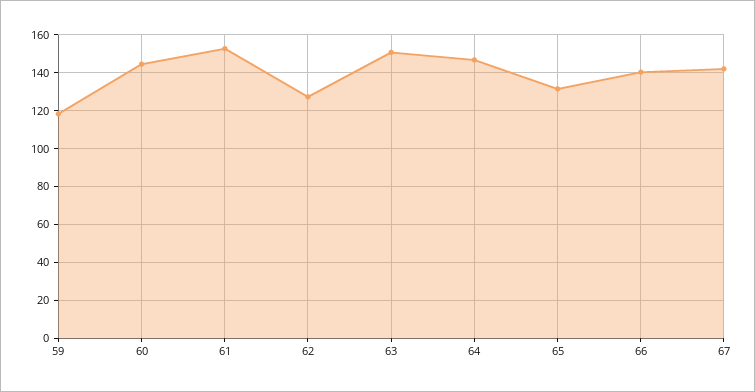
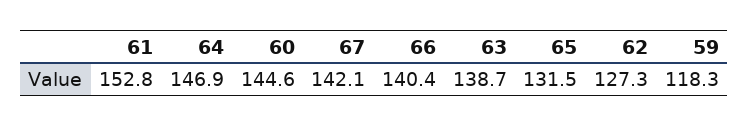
  {
    "59": 118.3,
    "60": 144.6,
    "61": 152.8,
    "62": 127.3,
-   "63": 150,
+   "63": 138.7,
    "64": 146.9,
    "65": 131.5,
    "66": 140.4,
    "67": 142.1
  }

